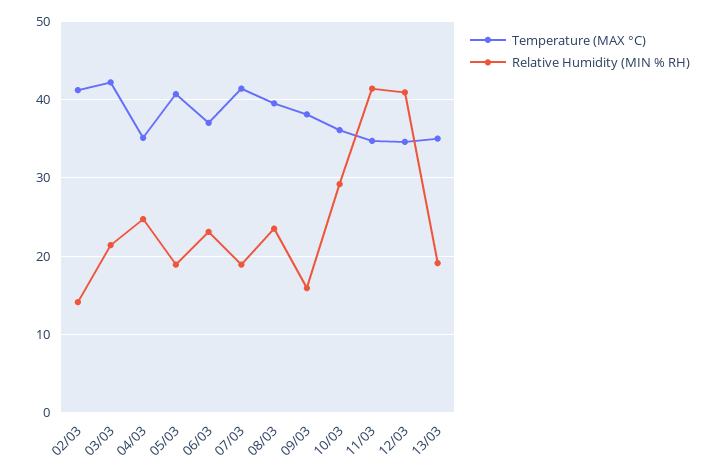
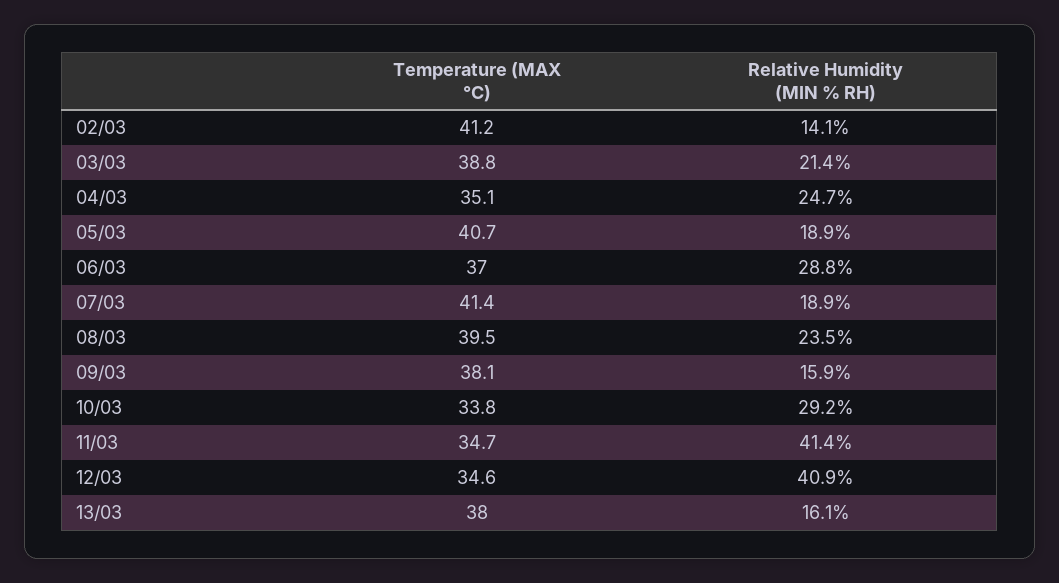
  {
    "Temperature (MAX °C)": {
      "02/03": 41.2,
-     "03/03": 42,
+     "03/03": 38.8,
      "04/03": 35.1,
      "05/03": 40.7,
      "06/03": 37,
      "07/03": 41.4,
      "08/03": 39.5,
      "09/03": 38.1,
-     "10/03": 36,
+     "10/03": 33.8,
      "11/03": 34.7,
      "12/03": 34.6,
-     "13/03": 35
+     "13/03": 38
    },
    "Relative Humidity (MIN % RH)": {
      "02/03": 14.1,
      "03/03": 21.4,
      "04/03": 24.7,
      "05/03": 18.9,
-     "06/03": 23,
+     "06/03": 28.8,
      "07/03": 18.9,
      "08/03": 23.5,
      "09/03": 15.9,
      "10/03": 29.2,
      "11/03": 41.4,
      "12/03": 40.9,
-     "13/03": 19
+     "13/03": 16.1
    }
  }

